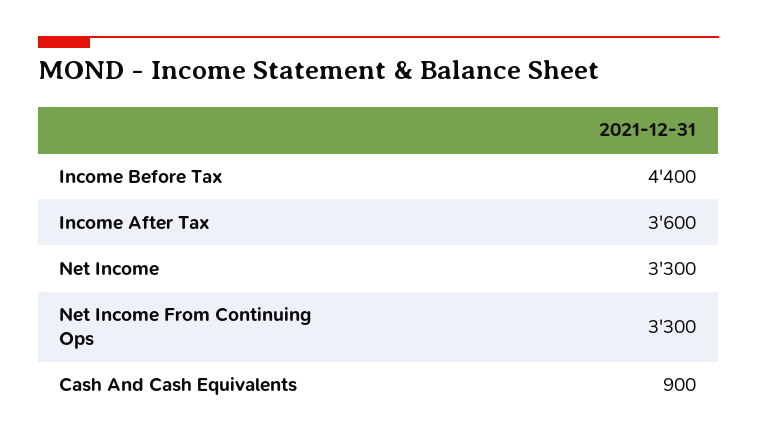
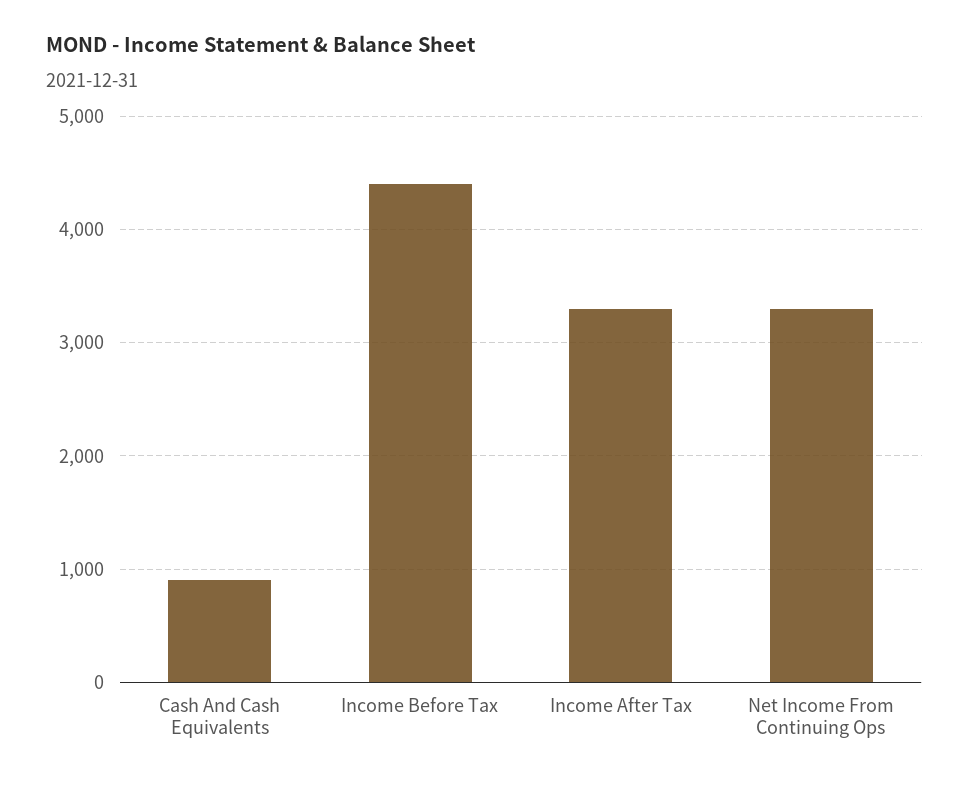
  {
    "Income Before Tax": 4400,
-   "Income After Tax": 3600,
+   "Income After Tax": 3300,
-   "Net Income": 3300,
    "Net Income From Continuing Ops": 3300,
    "Cash And Cash Equivalents": 900
  }

